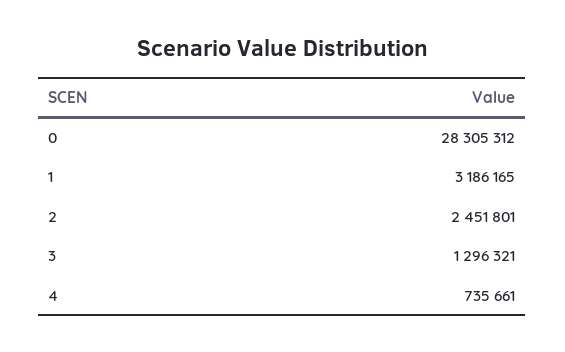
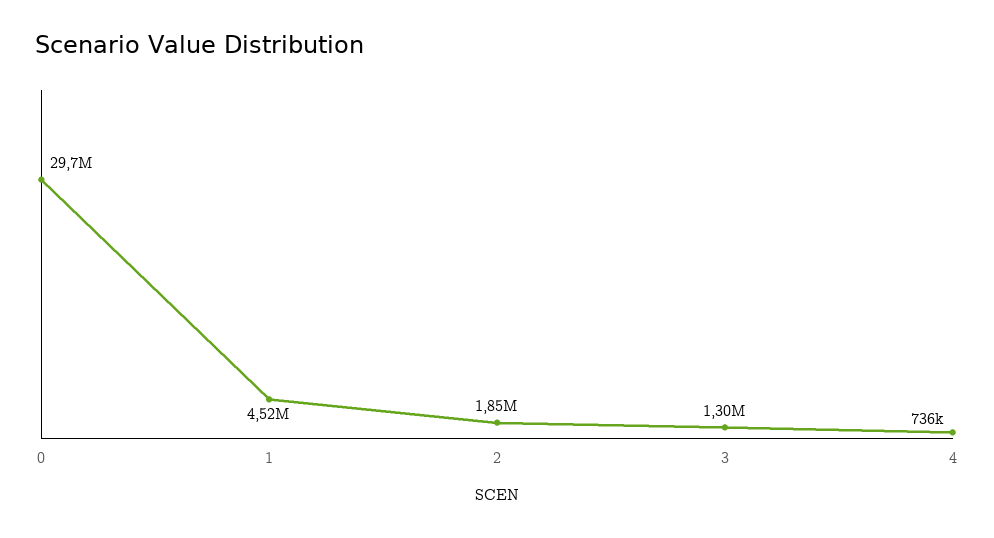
  {
-   "0": 28305312,
+   "0": 29700000,
-   "1": 3186165,
+   "1": 4520000,
-   "2": 2451801,
+   "2": 1850000,
    "3": 1296321,
    "4": 735661
  }

